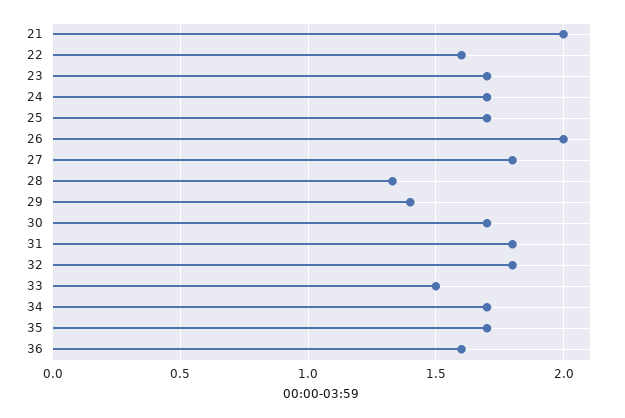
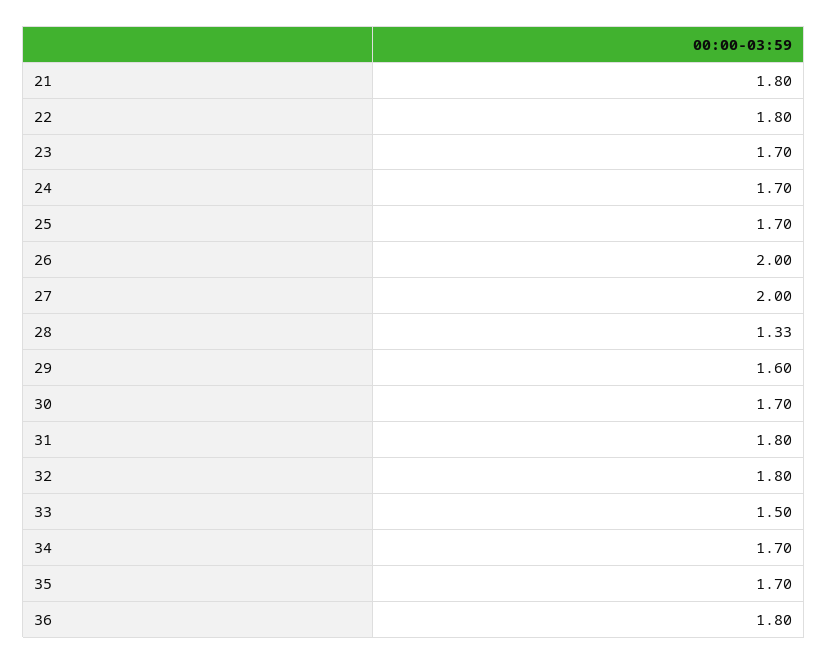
  {
-   "21": 2,
+   "21": 1.8,
-   "22": 1.6,
+   "22": 1.8,
    "23": 1.7,
    "24": 1.7,
    "25": 1.7,
    "26": 2,
-   "27": 1.8,
+   "27": 2,
    "28": 1.33,
-   "29": 1.4,
+   "29": 1.6,
    "30": 1.7,
    "31": 1.8,
    "32": 1.8,
    "33": 1.5,
    "34": 1.7,
    "35": 1.7,
-   "36": 1.6
+   "36": 1.8
  }

